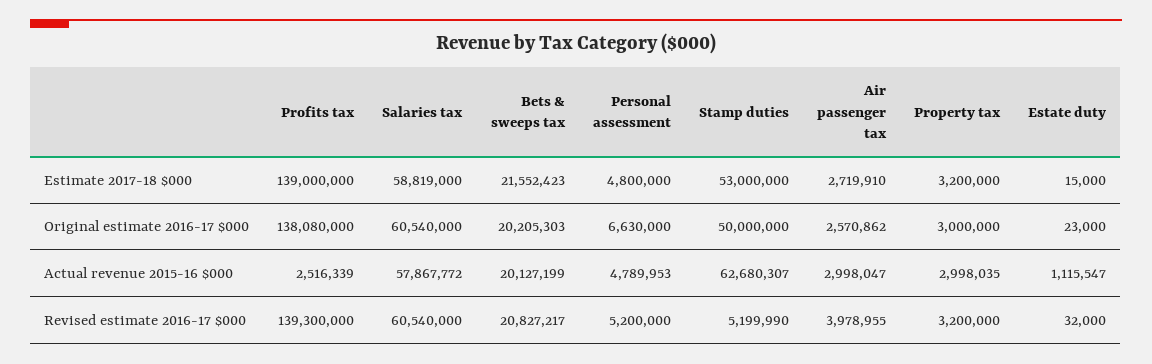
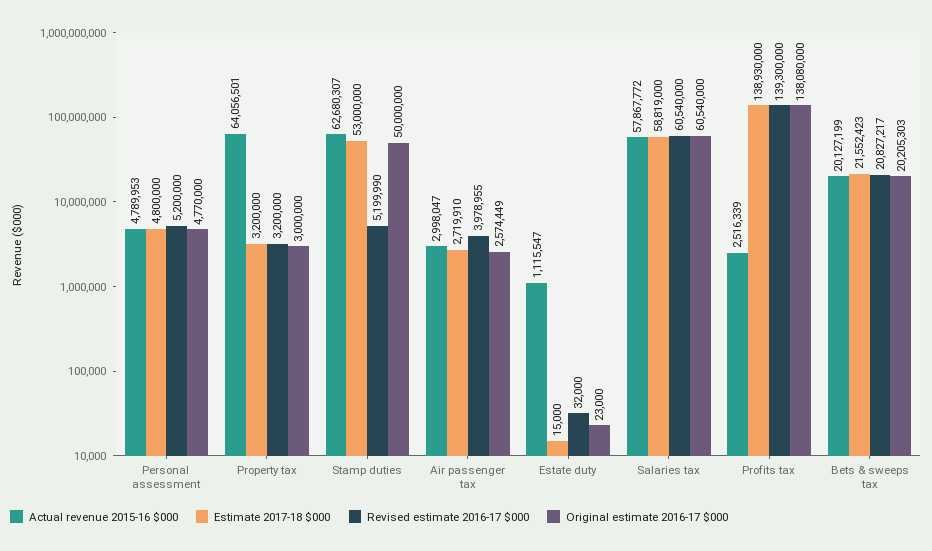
  {
    "Estimate 2017-18 $000": {
-     "Profits tax": 139000000,
+     "Profits tax": 138930000,
      "Salaries tax": 58819000,
      "Bets & sweeps tax": 21552423,
      "Personal assessment": 4800000,
      "Stamp duties": 53000000,
      "Air passenger tax": 2719910,
      "Property tax": 3200000,
      "Estate duty": 15000
    },
    "Original estimate 2016-17 $000": {
      "Profits tax": 138080000,
      "Salaries tax": 60540000,
      "Bets & sweeps tax": 20205303,
-     "Personal assessment": 6630000,
+     "Personal assessment": 4770000,
      "Stamp duties": 50000000,
-     "Air passenger tax": 2570862,
+     "Air passenger tax": 2574449,
      "Property tax": 3000000,
      "Estate duty": 23000
    },
    "Actual revenue 2015-16 $000": {
      "Profits tax": 2516339,
      "Salaries tax": 57867772,
      "Bets & sweeps tax": 20127199,
      "Personal assessment": 4789953,
      "Stamp duties": 62680307,
      "Air passenger tax": 2998047,
-     "Property tax": 2998035,
+     "Property tax": 64056501,
      "Estate duty": 1115547
    },
    "Revised estimate 2016-17 $000": {
      "Profits tax": 139300000,
      "Salaries tax": 60540000,
      "Bets & sweeps tax": 20827217,
      "Personal assessment": 5200000,
      "Stamp duties": 5199990,
      "Air passenger tax": 3978955,
      "Property tax": 3200000,
      "Estate duty": 32000
    }
  }

